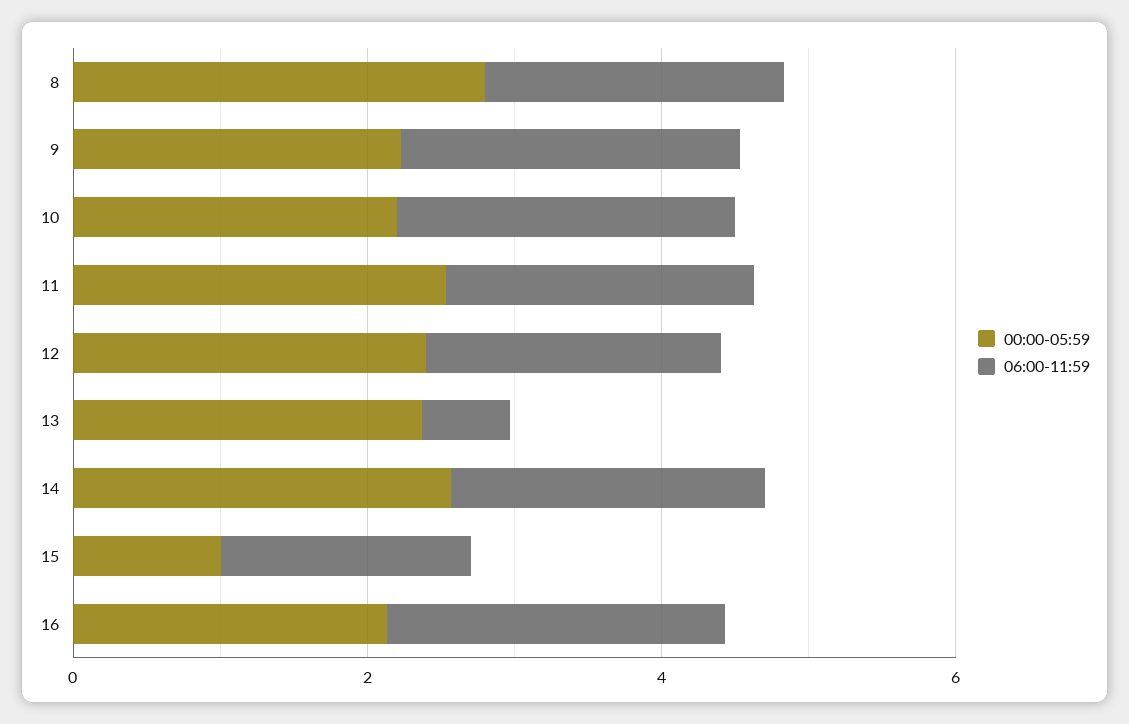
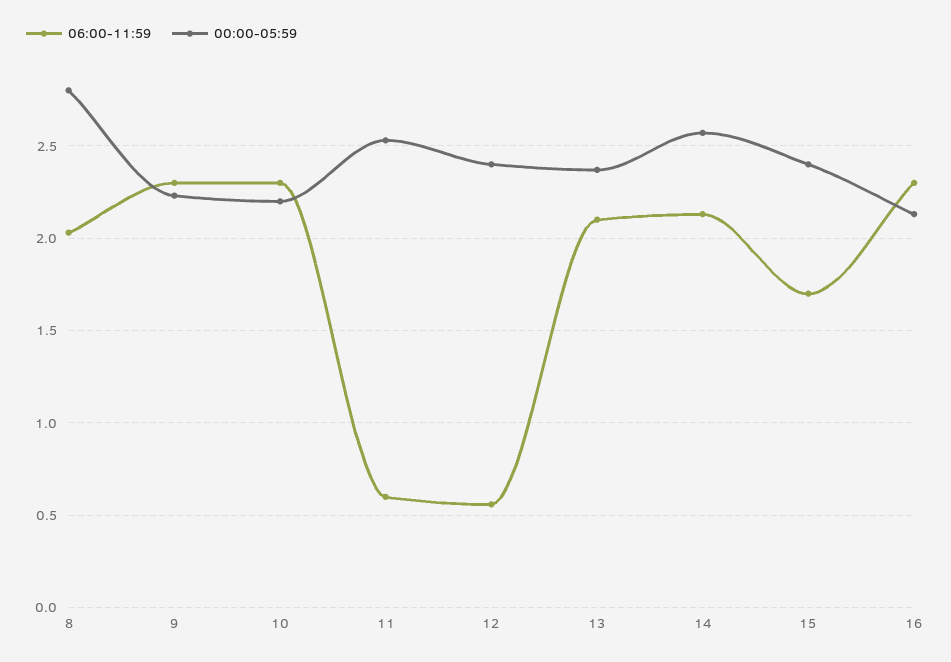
  {
    "00:00-05:59": {
      "8": 2.8,
      "9": 2.25,
      "10": 2.2,
      "11": 2.55,
      "12": 2.4,
      "13": 2.35,
      "14": 2.55,
-     "15": 1,
+     "15": 2.4,
      "16": 2.15
    },
    "06:00-11:59": {
      "8": 2.05,
      "9": 2.3,
      "10": 2.3,
-     "11": 2,
+     "11": 0.6,
-     "12": 2,
+     "12": 0.55,
-     "13": 0.5,
+     "13": 2.1,
      "14": 2.15,
      "15": 1.7,
      "16": 2.3
    }
  }

